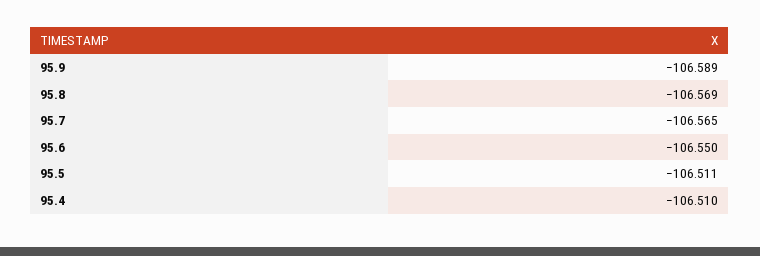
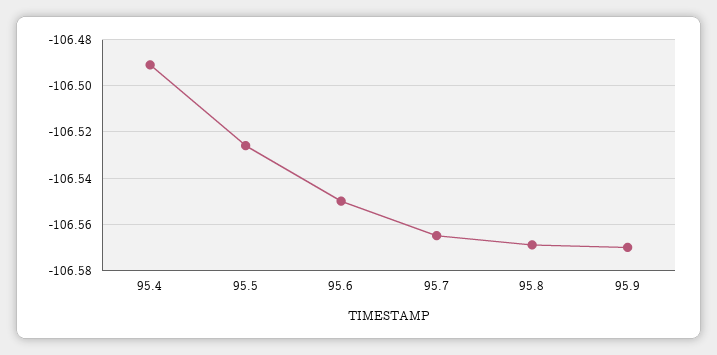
  {
-   "95.9": -106.589,
+   "95.9": -106.57,
    "95.8": -106.569,
    "95.7": -106.565,
    "95.6": -106.55,
-   "95.5": -106.511,
+   "95.5": -106.525,
-   "95.4": -106.51
+   "95.4": -106.49
  }

